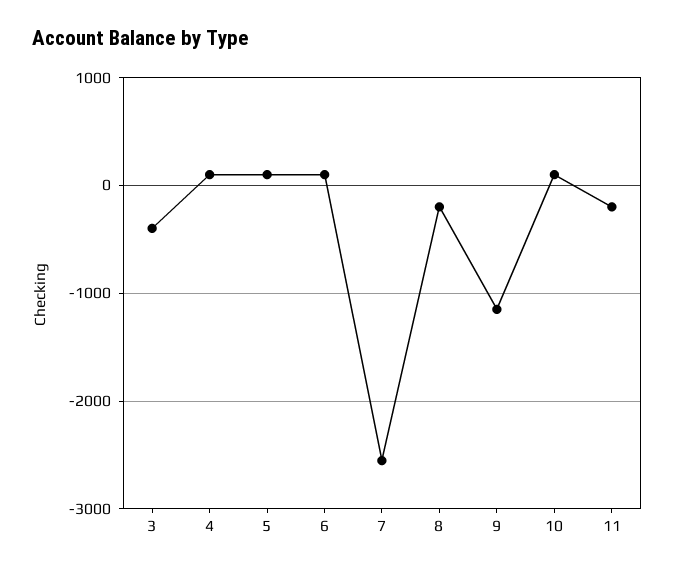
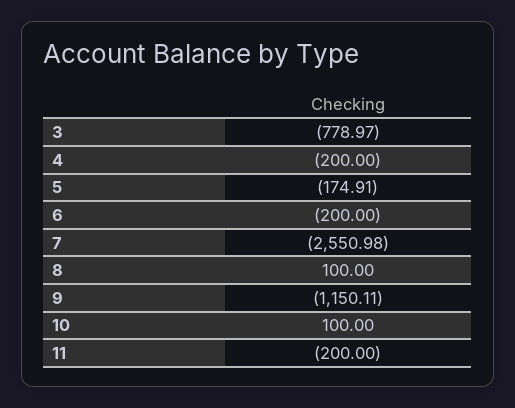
  {
-   "3": -400,
+   "3": -778.97,
-   "4": 100,
+   "4": -200,
-   "5": 100,
+   "5": -174.91,
-   "6": 100,
+   "6": -200,
    "7": -2550.98,
-   "8": -200,
+   "8": 100,
    "9": -1150.11,
    "10": 100,
    "11": -200
  }

